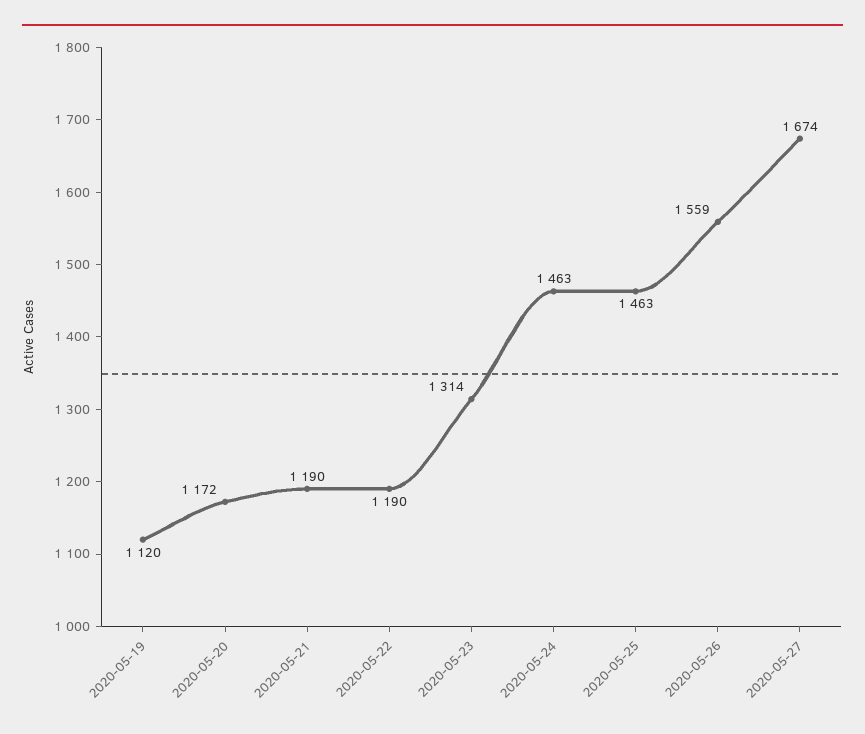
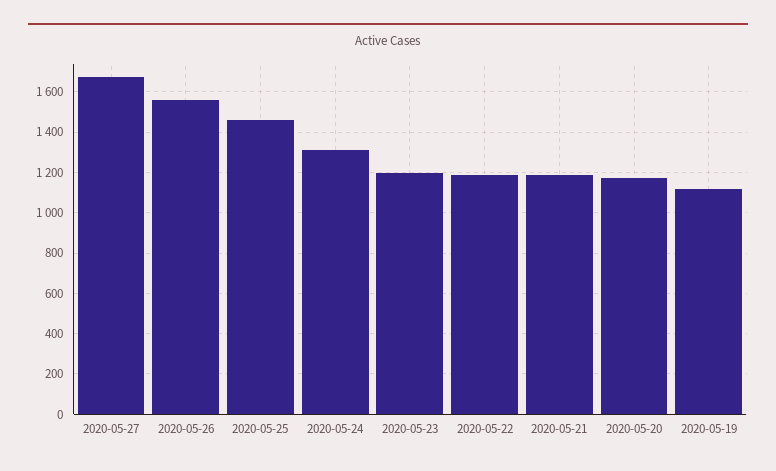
  {
    "2020-05-19": 1120,
    "2020-05-20": 1172,
    "2020-05-21": 1190,
    "2020-05-22": 1190,
-   "2020-05-23": 1314,
+   "2020-05-23": 1200,
-   "2020-05-24": 1463,
+   "2020-05-24": 1300,
    "2020-05-25": 1463,
    "2020-05-26": 1559,
    "2020-05-27": 1674
  }

